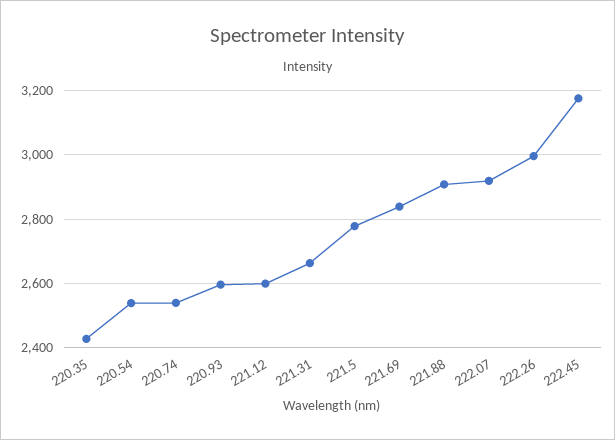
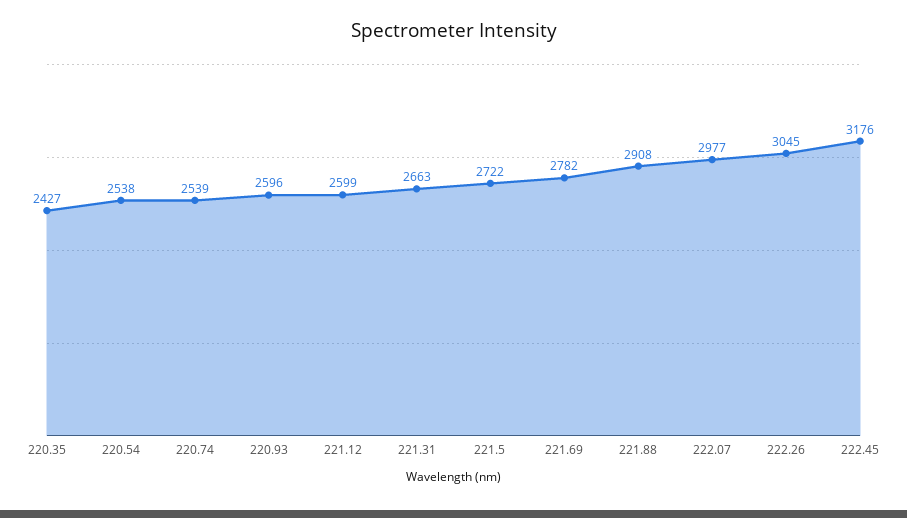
  {
    "220.35": 2427,
    "220.54": 2538,
    "220.74": 2539,
    "220.93": 2596,
    "221.12": 2599,
    "221.31": 2663,
-   "221.5": 2780,
+   "221.5": 2722,
-   "221.69": 2840,
+   "221.69": 2782,
    "221.88": 2908,
-   "222.07": 2920,
+   "222.07": 2977,
-   "222.26": 3000,
+   "222.26": 3045,
    "222.45": 3176
  }

